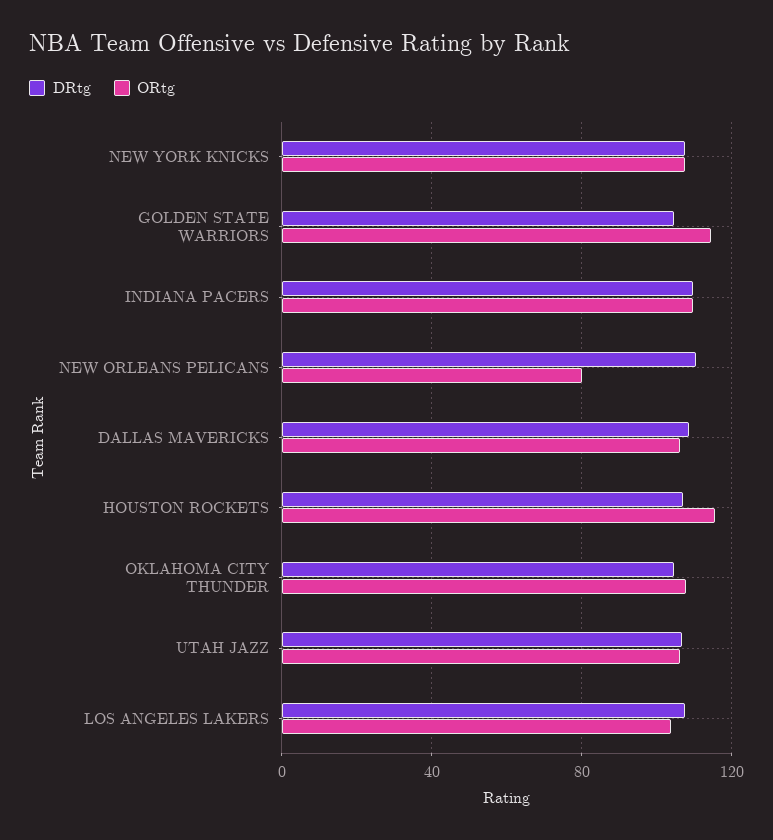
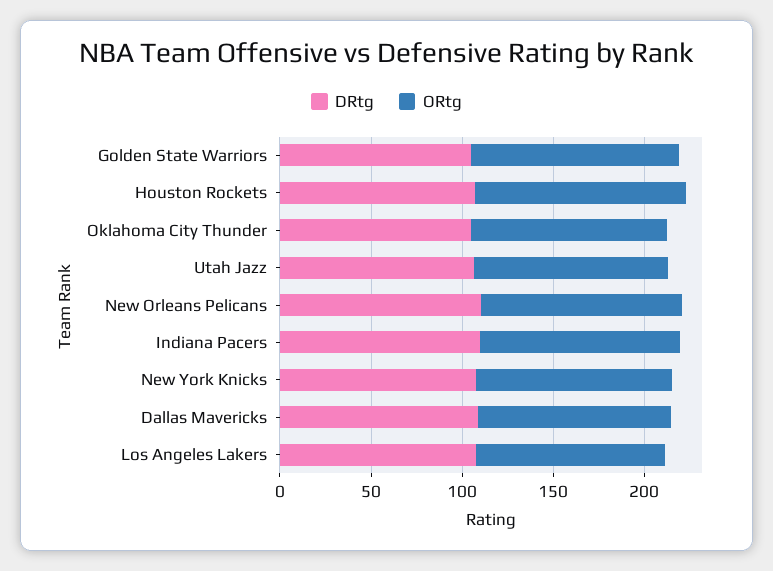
  {
    "DRtg": {
      "NEW YORK KNICKS": 110,
      "GOLDEN STATE WARRIORS": 105,
      "INDIANA PACERS": 110,
      "NEW ORLEANS PELICANS": 110,
      "DALLAS MAVERICKS": 110,
      "HOUSTON ROCKETS": 105,
      "OKLAHOMA CITY THUNDER": 105,
      "UTAH JAZZ": 105,
      "LOS ANGELES LAKERS": 110
    },
    "ORtg": {
      "NEW YORK KNICKS": 110,
      "GOLDEN STATE WARRIORS": 115,
      "INDIANA PACERS": 110,
-     "NEW ORLEANS PELICANS": 80,
+     "NEW ORLEANS PELICANS": 110,
      "DALLAS MAVERICKS": 105,
      "HOUSTON ROCKETS": 115,
      "OKLAHOMA CITY THUNDER": 110,
      "UTAH JAZZ": 105,
      "LOS ANGELES LAKERS": 105
    }
  }

